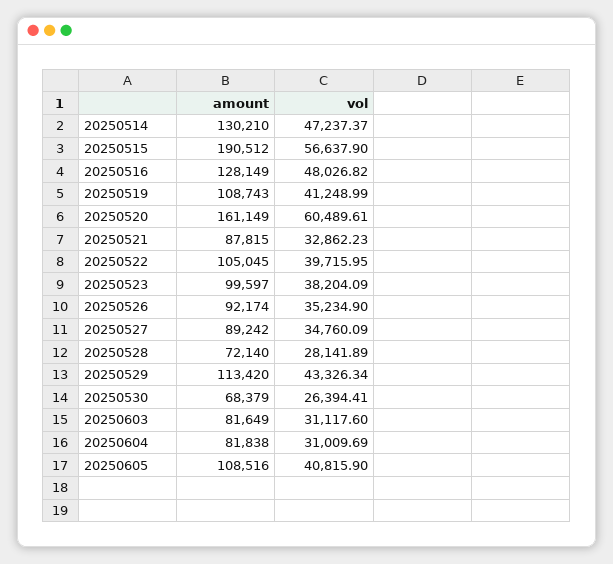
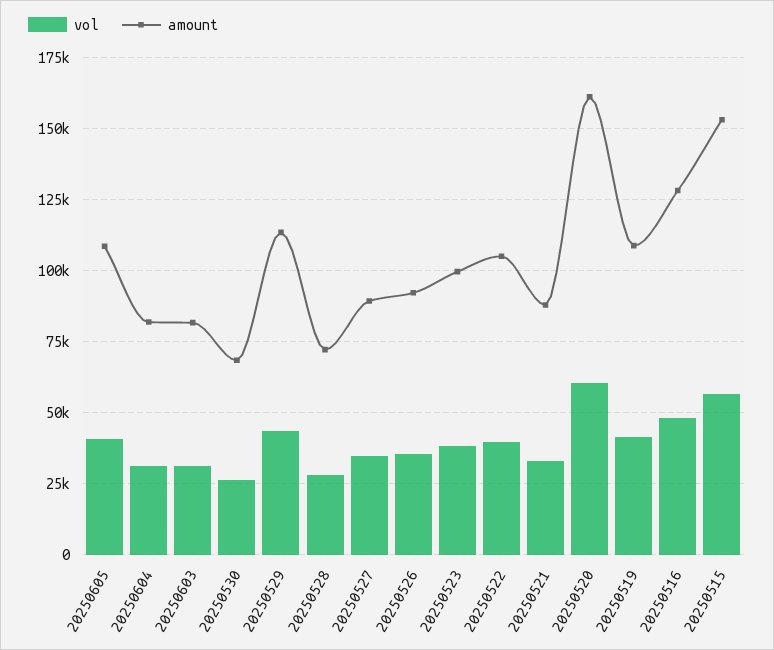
  {
    "amount": {
-     "20250514": 130210,
-     "20250515": 190512,
+     "20250515": 152500,
      "20250516": 128149,
      "20250519": 108743,
      "20250520": 161149,
      "20250521": 87815,
      "20250522": 105045,
      "20250523": 99597,
      "20250526": 92174,
      "20250527": 89242,
      "20250528": 72140,
      "20250529": 113420,
      "20250530": 68379,
      "20250603": 81649,
      "20250604": 81838,
      "20250605": 108516
    },
    "vol": {
-     "20250514": 47237.37,
      "20250515": 56637.9,
      "20250516": 48026.82,
      "20250519": 41248.99,
      "20250520": 60489.61,
      "20250521": 32862.23,
      "20250522": 39715.95,
      "20250523": 38204.09,
      "20250526": 35234.9,
      "20250527": 34760.09,
      "20250528": 28141.89,
      "20250529": 43326.34,
      "20250530": 26394.41,
      "20250603": 31117.6,
      "20250604": 31009.69,
      "20250605": 40815.9
    }
  }

